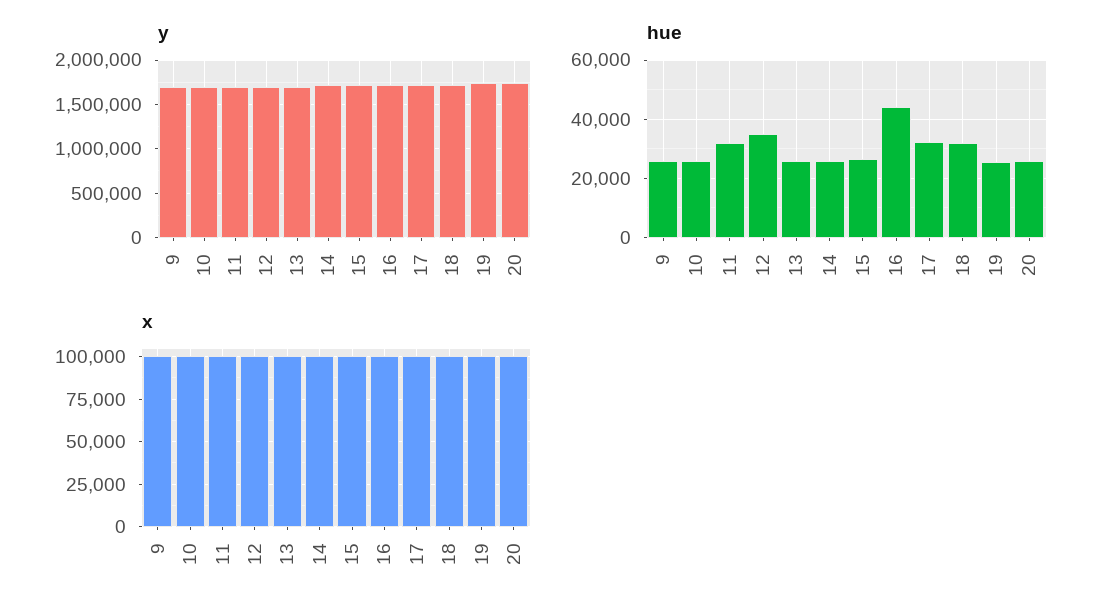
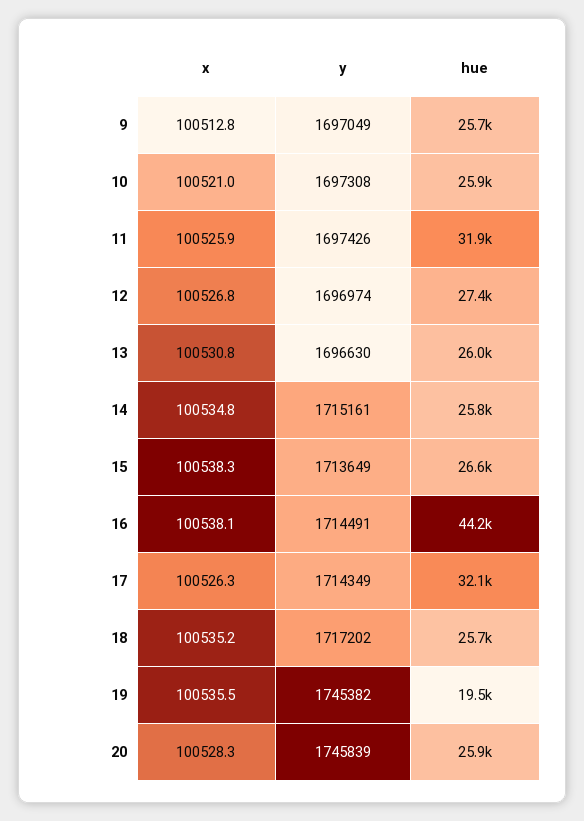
  {
    "y": {
      "9": 1697049,
      "10": 1697308,
      "11": 1697426,
      "12": 1696974,
      "13": 1696630,
      "14": 1715161,
      "15": 1713649,
      "16": 1714491,
      "17": 1714349,
      "18": 1717202,
      "19": 1745382,
      "20": 1745839
    },
    "hue": {
      "9": 25700,
      "10": 25900,
      "11": 31900,
-     "12": 35000,
+     "12": 27400,
      "13": 26000,
      "14": 25800,
      "15": 26600,
      "16": 44200,
      "17": 32100,
-     "18": 32500,
+     "18": 25700,
-     "19": 25000,
+     "19": 19500,
      "20": 25900
    },
    "x": {
      "9": 100512.8,
      "10": 100521,
      "11": 100525.9,
      "12": 100526.8,
      "13": 100530.8,
      "14": 100534.8,
      "15": 100538.3,
      "16": 100538.1,
      "17": 100526.3,
      "18": 100535.2,
      "19": 100535.5,
      "20": 100528.3
    }
  }

